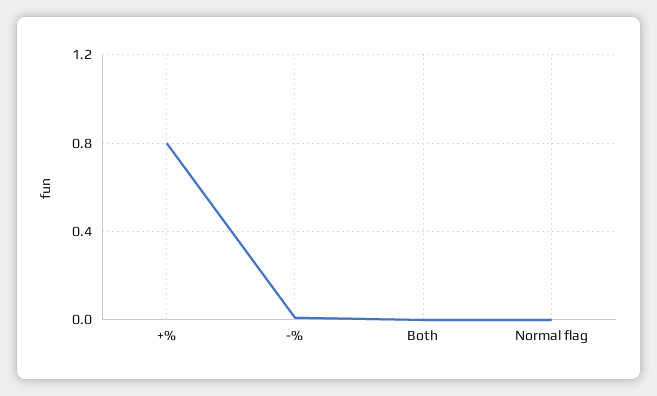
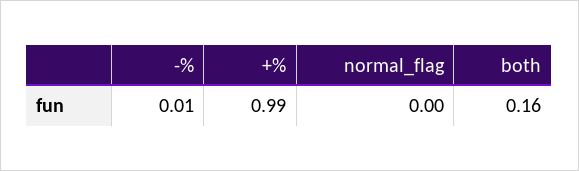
  {
-   "+%": 0.8,
+   "+%": 0.99,
    "-%": 0.01,
-   "Both": 0,
+   "Both": 0.16,
    "Normal flag": 0
  }

